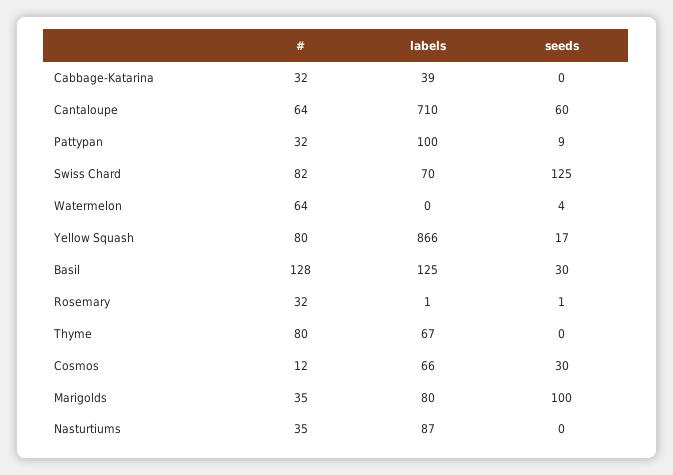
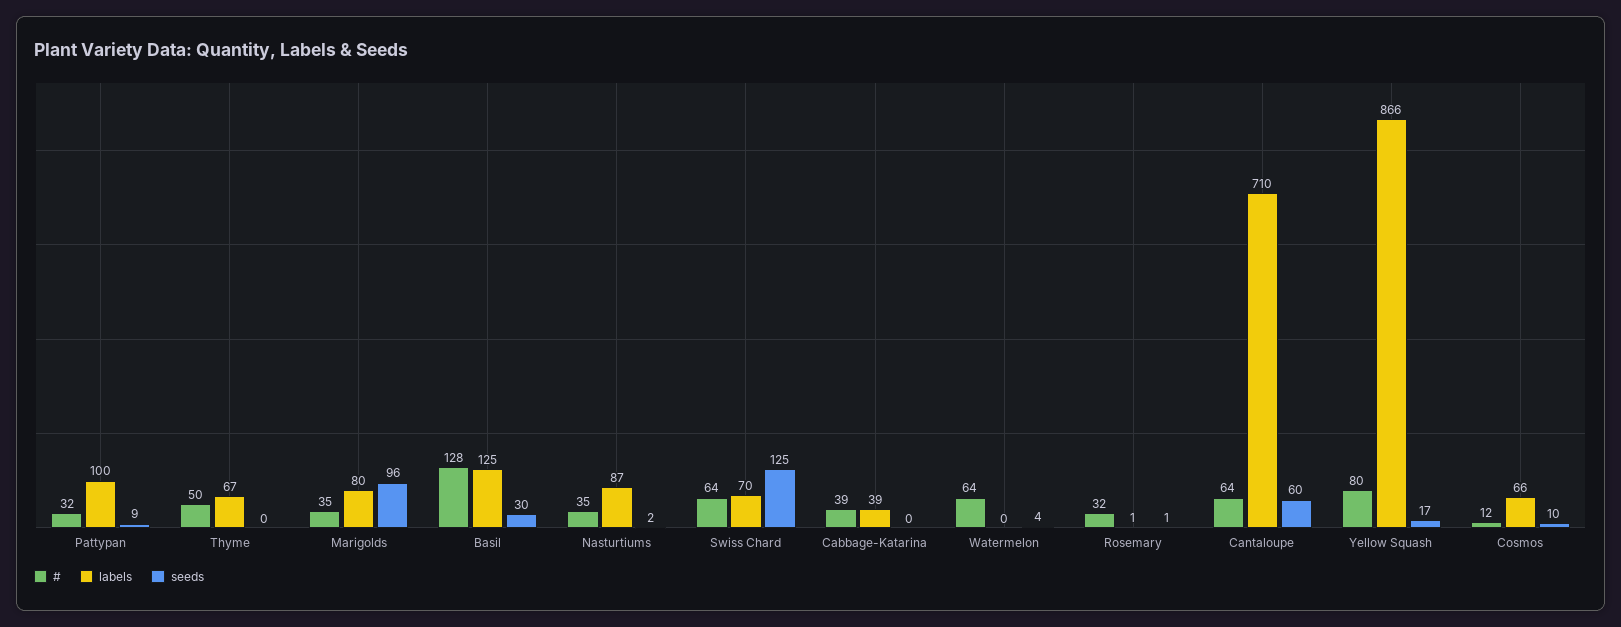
  {
    "#": {
-     "Cabbage-Katarina": 32,
+     "Cabbage-Katarina": 39,
      "Cantaloupe": 64,
      "Pattypan": 32,
-     "Swiss Chard": 82,
+     "Swiss Chard": 64,
      "Watermelon": 64,
      "Yellow Squash": 80,
      "Basil": 128,
      "Rosemary": 32,
-     "Thyme": 80,
+     "Thyme": 50,
      "Cosmos": 12,
      "Marigolds": 35,
      "Nasturtiums": 35
    },
    "labels": {
      "Cabbage-Katarina": 39,
      "Cantaloupe": 710,
      "Pattypan": 100,
      "Swiss Chard": 70,
      "Watermelon": 0,
      "Yellow Squash": 866,
      "Basil": 125,
      "Rosemary": 1,
      "Thyme": 67,
      "Cosmos": 66,
      "Marigolds": 80,
      "Nasturtiums": 87
    },
    "seeds": {
      "Cabbage-Katarina": 0,
      "Cantaloupe": 60,
      "Pattypan": 9,
      "Swiss Chard": 125,
      "Watermelon": 4,
      "Yellow Squash": 17,
      "Basil": 30,
      "Rosemary": 1,
      "Thyme": 0,
-     "Cosmos": 30,
+     "Cosmos": 10,
-     "Marigolds": 100,
+     "Marigolds": 96,
-     "Nasturtiums": 0
+     "Nasturtiums": 2
    }
  }

